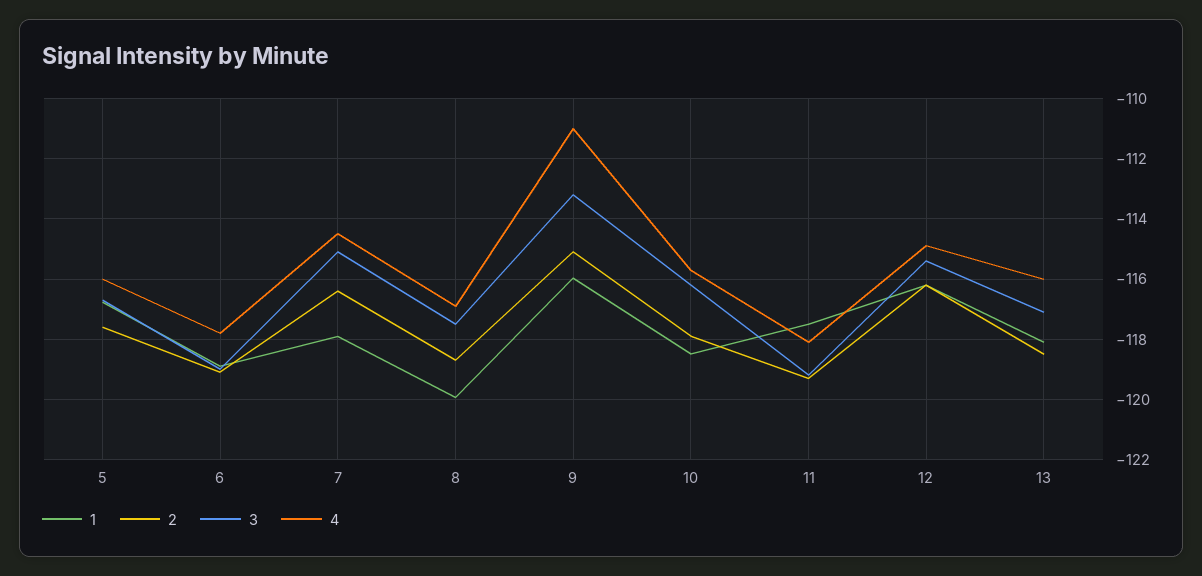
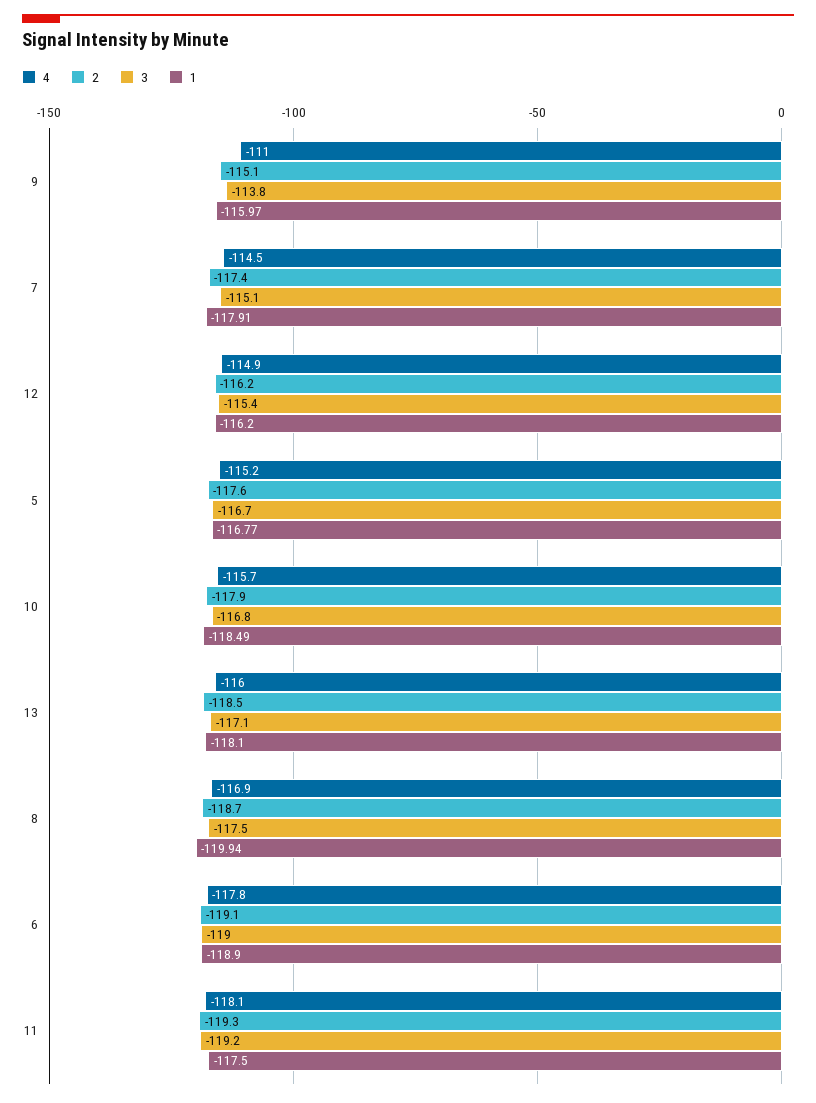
  {
    "1": {
      "5": -116.77,
      "6": -118.9,
      "7": -117.91,
      "8": -119.94,
      "9": -115.97,
      "10": -118.49,
      "11": -117.5,
      "12": -116.2,
      "13": -118.1
    },
    "2": {
      "5": -117.6,
      "6": -119.1,
-     "7": -116.4,
+     "7": -117.4,
      "8": -118.7,
      "9": -115.1,
      "10": -117.9,
      "11": -119.3,
      "12": -116.2,
      "13": -118.5
    },
    "3": {
      "5": -116.7,
      "6": -119,
      "7": -115.1,
      "8": -117.5,
-     "9": -113.2,
+     "9": -113.8,
-     "10": -116.2,
+     "10": -116.8,
      "11": -119.2,
      "12": -115.4,
      "13": -117.1
    },
    "4": {
-     "5": -116,
+     "5": -115.2,
      "6": -117.8,
      "7": -114.5,
      "8": -116.9,
      "9": -111,
      "10": -115.7,
      "11": -118.1,
      "12": -114.9,
      "13": -116
    }
  }

